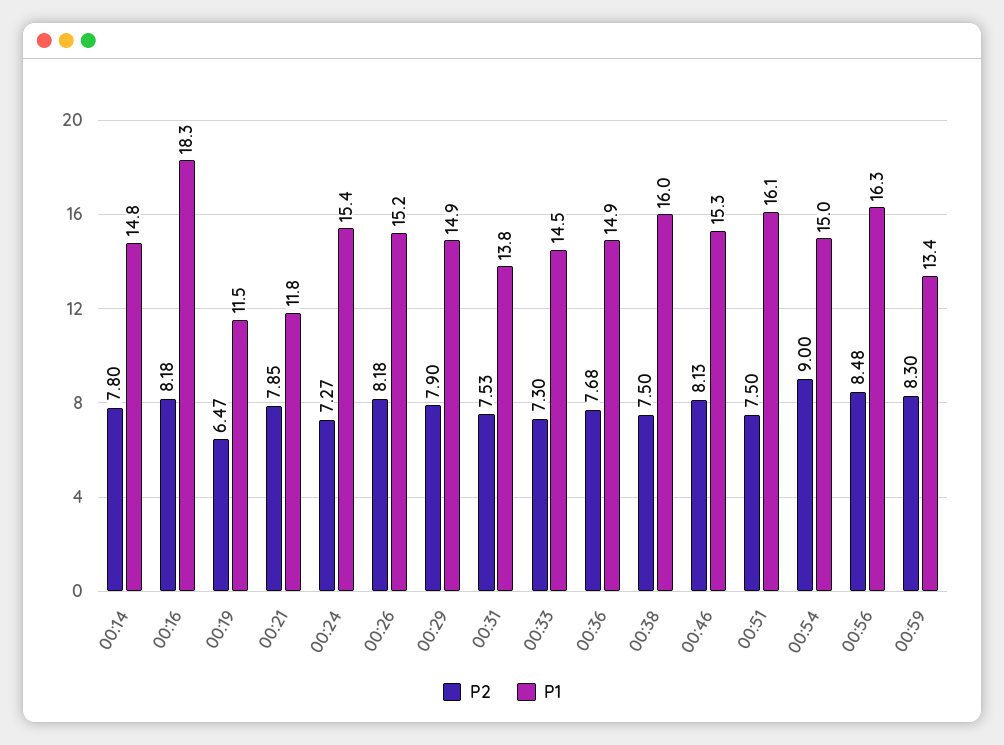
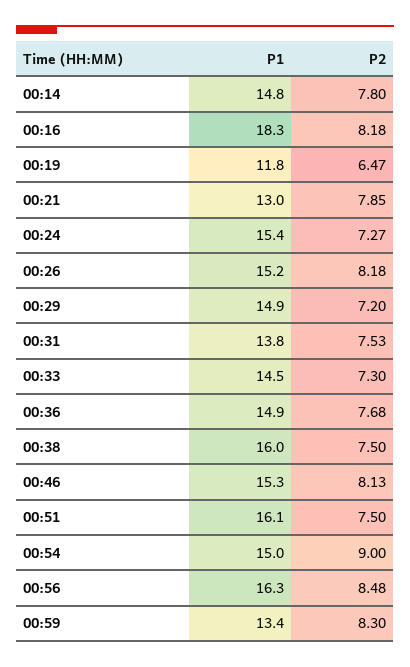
  {
    "P2": {
      "00:14": 7.8,
      "00:16": 8.18,
      "00:19": 6.47,
      "00:21": 7.85,
      "00:24": 7.27,
      "00:26": 8.18,
-     "00:29": 7.9,
+     "00:29": 7.2,
      "00:31": 7.53,
      "00:33": 7.3,
      "00:36": 7.68,
      "00:38": 7.5,
      "00:46": 8.13,
      "00:51": 7.5,
      "00:54": 9,
      "00:56": 8.48,
      "00:59": 8.3
    },
    "P1": {
      "00:14": 14.8,
      "00:16": 18.3,
-     "00:19": 11.5,
+     "00:19": 11.8,
-     "00:21": 11.8,
+     "00:21": 13,
      "00:24": 15.4,
      "00:26": 15.2,
      "00:29": 14.9,
      "00:31": 13.8,
      "00:33": 14.5,
      "00:36": 14.9,
      "00:38": 16,
      "00:46": 15.3,
      "00:51": 16.1,
      "00:54": 15,
      "00:56": 16.3,
      "00:59": 13.4
    }
  }

